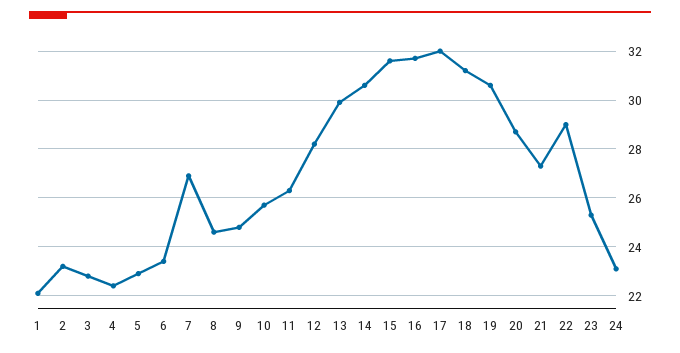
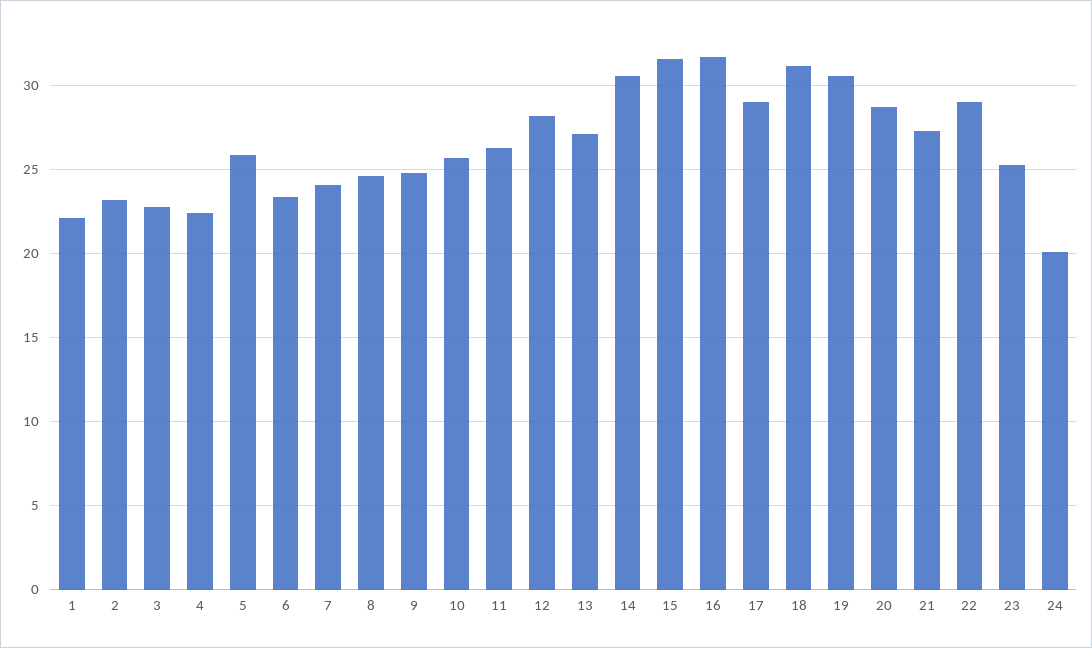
  {
    "1": 22,
    "2": 23,
    "3": 23,
    "4": 22.5,
-   "5": 23,
+   "5": 26,
    "6": 23.5,
-   "7": 27,
+   "7": 24,
    "8": 24.5,
    "9": 25,
    "10": 25.5,
    "11": 26.5,
    "12": 28,
-   "13": 30,
+   "13": 27,
    "14": 30.5,
    "15": 31.5,
    "16": 31.5,
-   "17": 32,
+   "17": 29,
    "18": 31,
    "19": 30.5,
    "20": 28.5,
    "21": 27.5,
    "22": 29,
    "23": 25.5,
-   "24": 23
+   "24": 20
  }

